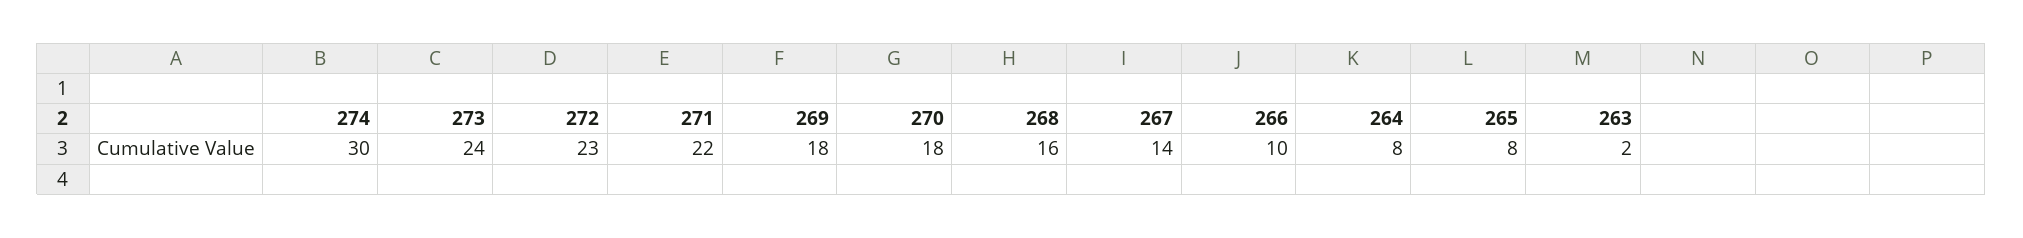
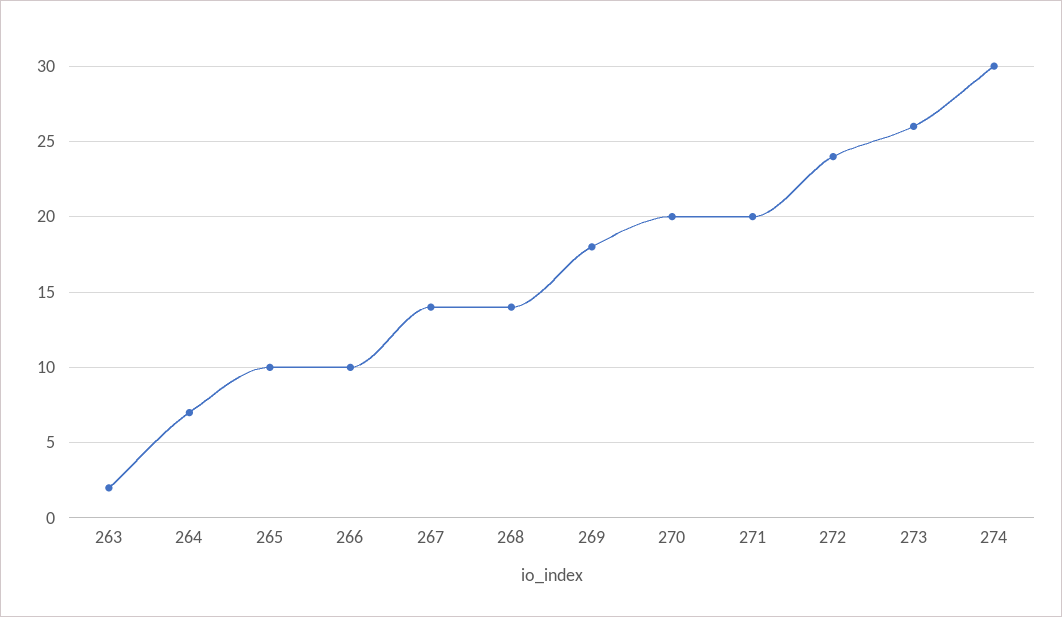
  {
    "274": 30,
-   "273": 24,
+   "273": 26,
-   "272": 23,
+   "272": 24,
-   "271": 22,
+   "271": 20,
    "269": 18,
-   "270": 18,
+   "270": 20,
-   "268": 16,
+   "268": 14,
    "267": 14,
    "266": 10,
-   "264": 8,
+   "264": 7,
-   "265": 8,
+   "265": 10,
    "263": 2
  }

